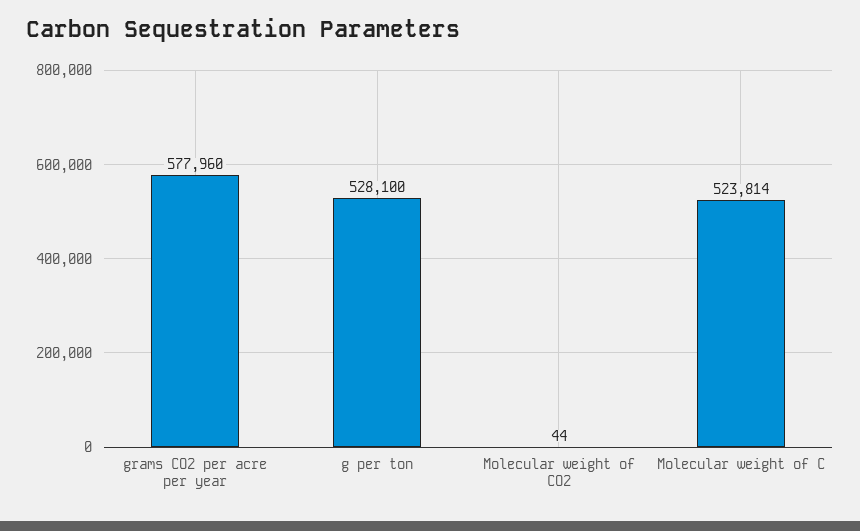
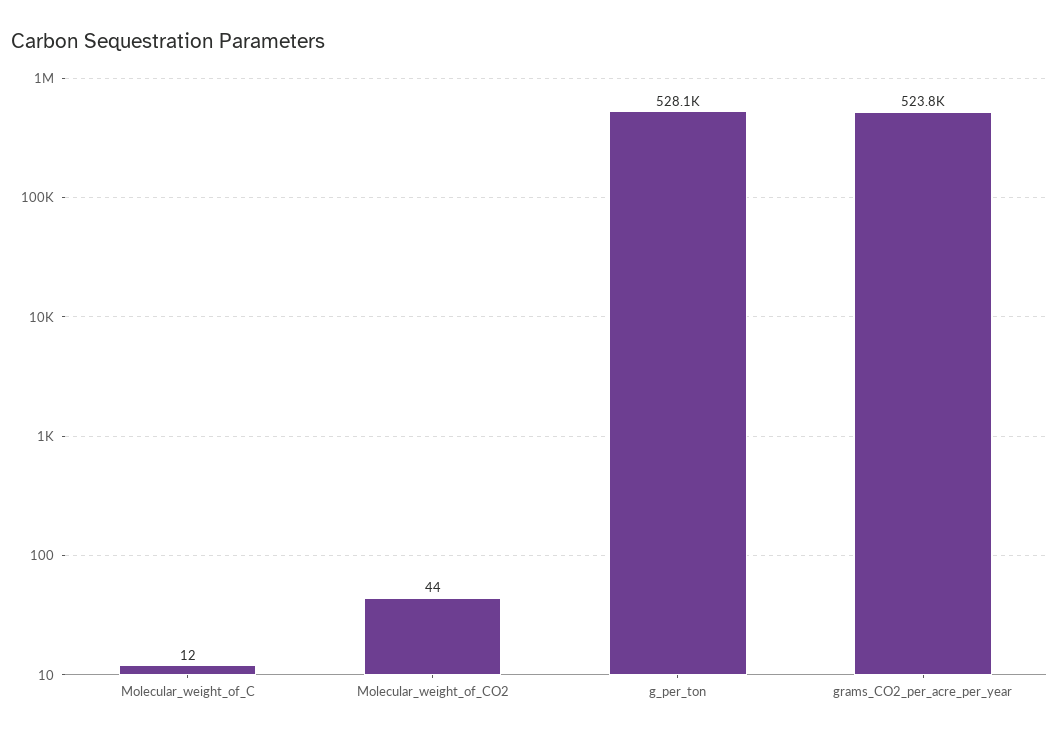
  {
-   "grams CO2 per acre per year": 577960,
+   "grams CO2 per acre per year": 523800,
    "g per ton": 528100,
    "Molecular weight of CO2": 44,
-   "Molecular weight of C": 523814
+   "Molecular weight of C": 12
  }

